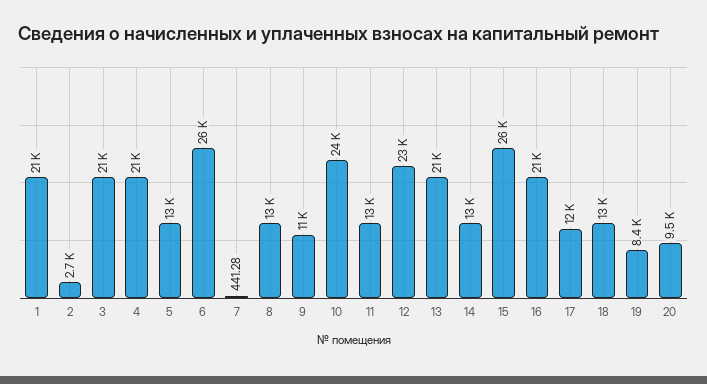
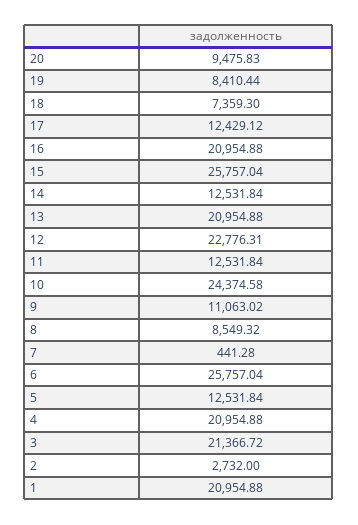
  {
    "1": 20954.88,
    "2": 2732,
    "3": 21366.72,
    "4": 20954.88,
    "5": 12531.84,
    "6": 25757.04,
    "7": 441.28,
-   "8": 13000,
+   "8": 8549.32,
    "9": 11063.02,
    "10": 24374.58,
    "11": 12531.84,
    "12": 22776.31,
    "13": 20954.88,
    "14": 12531.84,
    "15": 25757.04,
    "16": 20954.88,
    "17": 12429.12,
-   "18": 13000,
+   "18": 7359.3,
    "19": 8410.44,
    "20": 9475.83
  }

